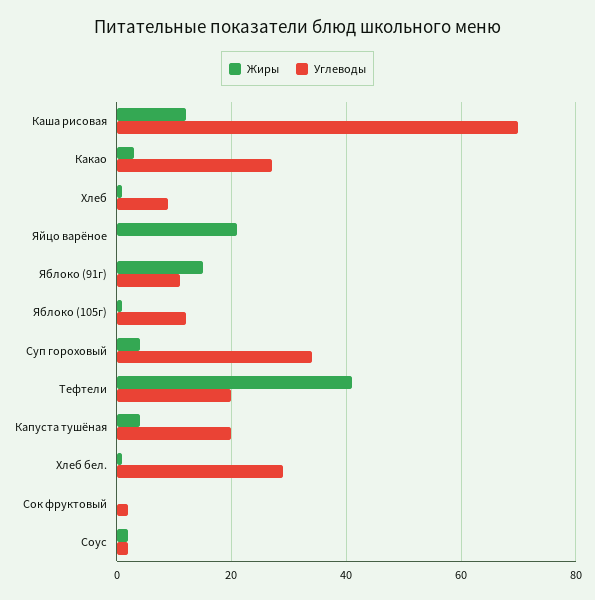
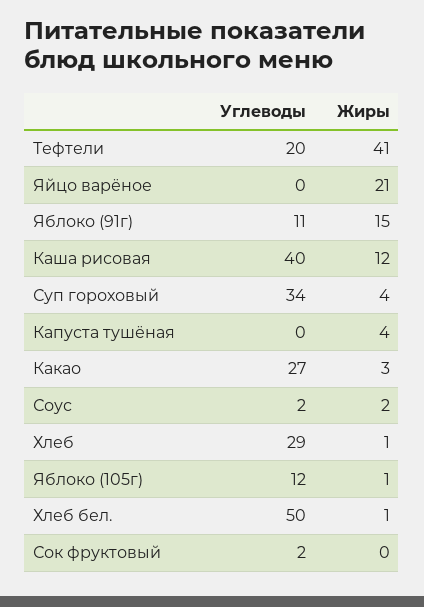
  {
    "Жиры": {
      "Каша рисовая": 12,
      "Какао": 3,
      "Хлеб": 1,
      "Яйцо варёное": 21,
      "Яблоко (91г)": 15,
      "Яблоко (105г)": 1,
      "Суп гороховый": 4,
      "Тефтели": 41,
      "Капуста тушёная": 4,
      "Хлеб бел.": 1,
      "Сок фруктовый": 0,
      "Соус": 2
    },
    "Углеводы": {
-     "Каша рисовая": 70,
+     "Каша рисовая": 40,
      "Какао": 27,
-     "Хлеб": 10,
+     "Хлеб": 29,
      "Яйцо варёное": 0,
      "Яблоко (91г)": 11,
      "Яблоко (105г)": 12,
      "Суп гороховый": 34,
      "Тефтели": 20,
-     "Капуста тушёная": 20,
+     "Капуста тушёная": 0,
-     "Хлеб бел.": 30,
+     "Хлеб бел.": 50,
      "Сок фруктовый": 2,
      "Соус": 2
    }
  }

